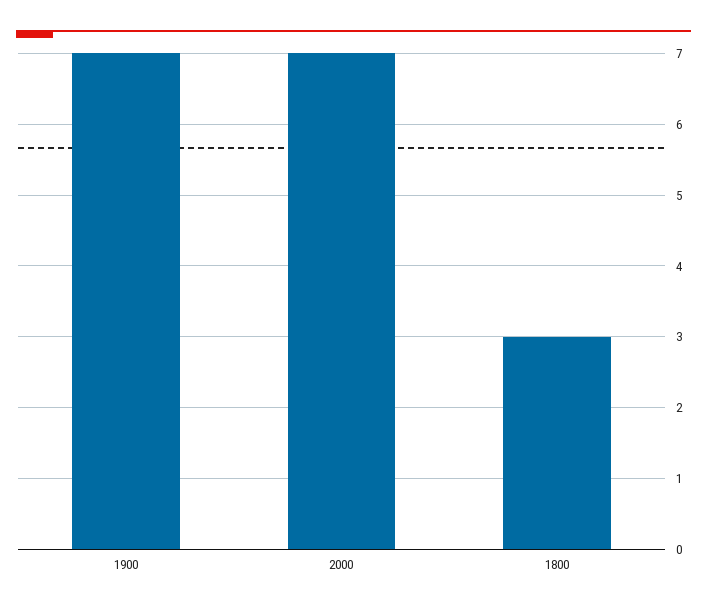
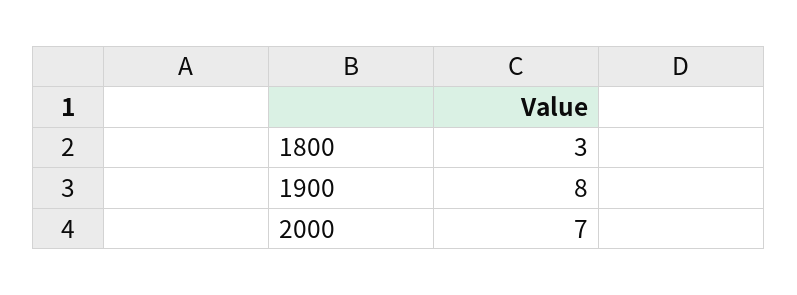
  {
-   "1900": 7,
+   "1900": 8,
    "2000": 7,
    "1800": 3
  }

